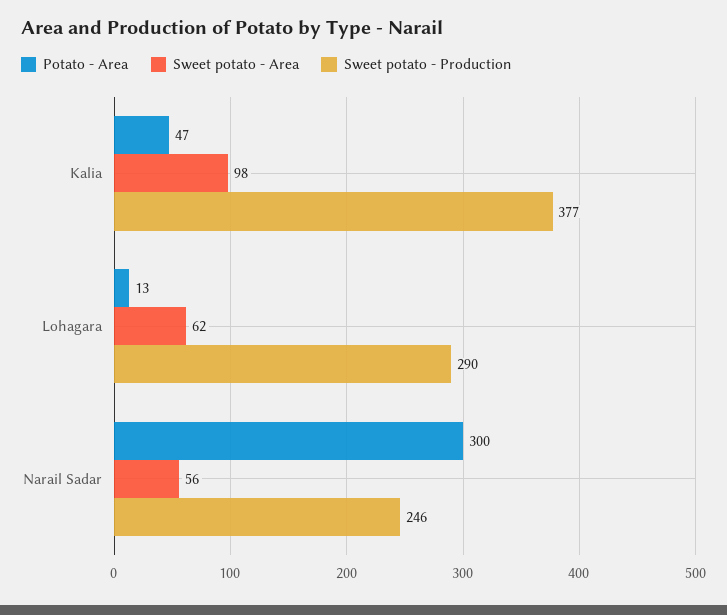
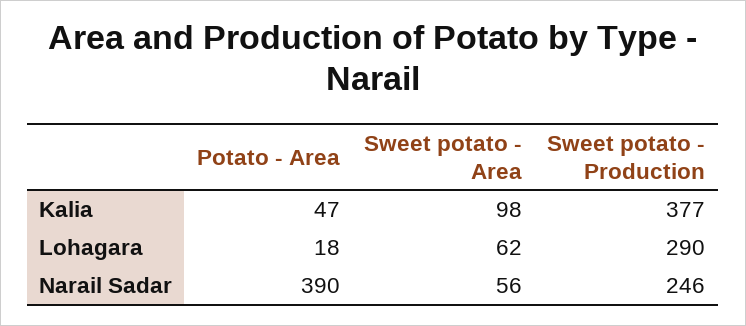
  {
    "Potato - Area": {
      "Kalia": 47,
-     "Lohagara": 13,
+     "Lohagara": 18,
-     "Narail Sadar": 300
+     "Narail Sadar": 390
    },
    "Sweet potato - Area": {
      "Kalia": 98,
      "Lohagara": 62,
      "Narail Sadar": 56
    },
    "Sweet potato - Production": {
      "Kalia": 377,
      "Lohagara": 290,
      "Narail Sadar": 246
    }
  }

